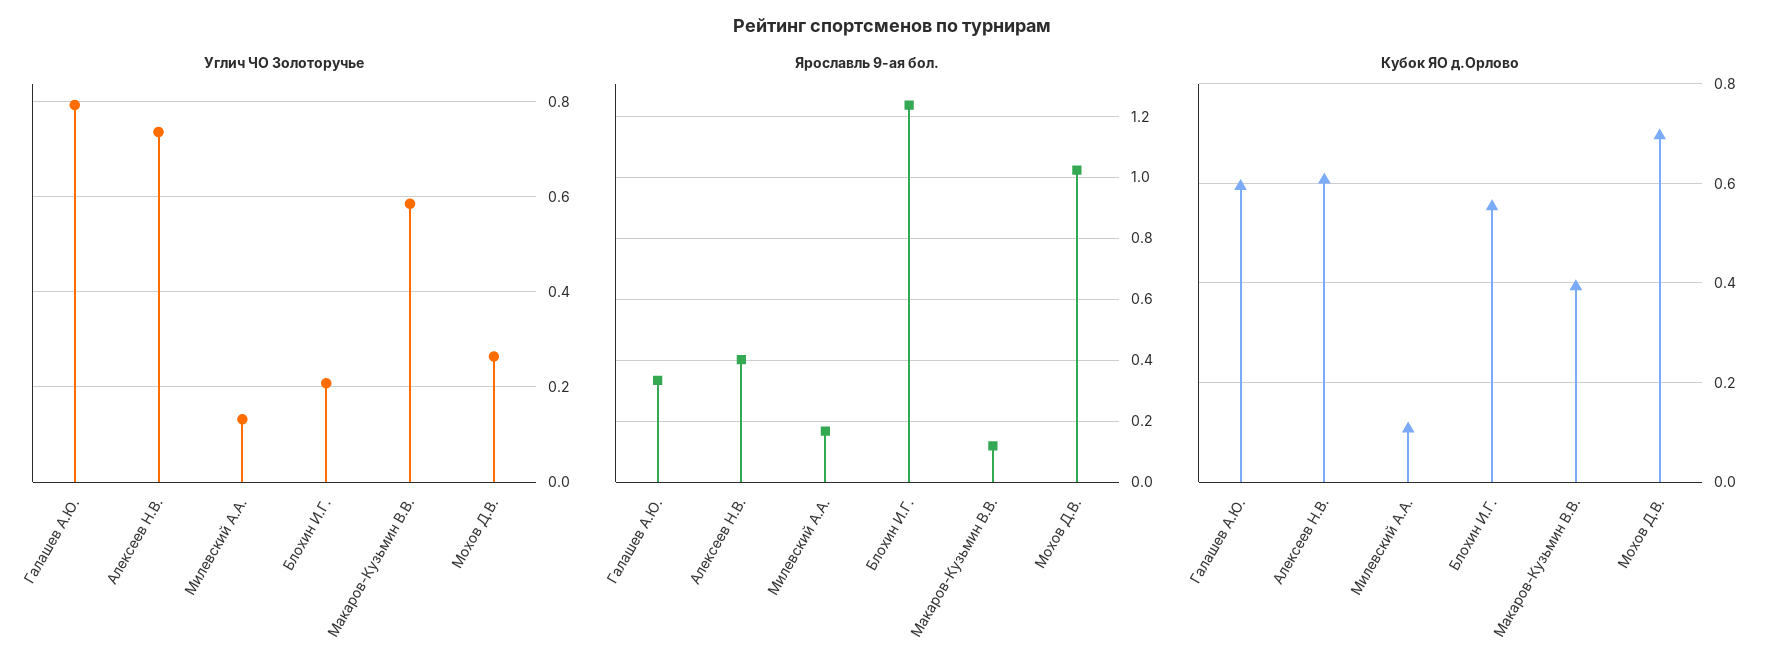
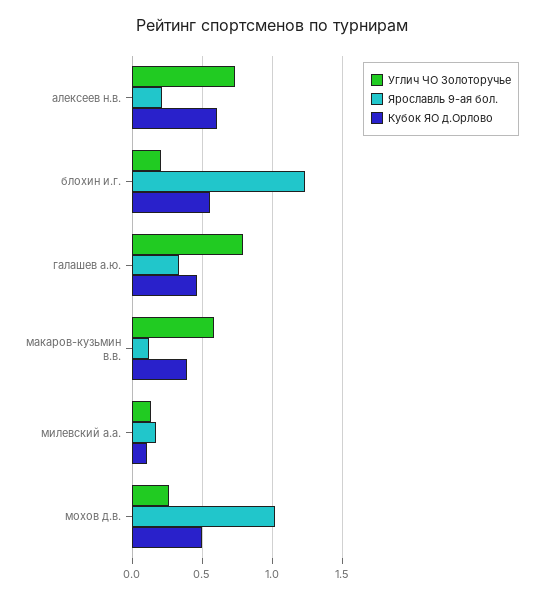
  {
    "Углич ЧО Золоторучье": {
      "Галашев А.Ю.": 0.8,
      "Алексеев Н.В.": 0.74,
      "Милевский А.А.": 0.14,
      "Блохин И.Г.": 0.2,
      "Макаров-Кузьмин В.В.": 0.58,
      "Мохов Д.В.": 0.26
    },
    "Ярославль 9-ая бол.": {
      "Галашев А.Ю.": 0.34,
-     "Алексеев Н.В.": 0.4,
+     "Алексеев Н.В.": 0.2,
      "Милевский А.А.": 0.16,
      "Блохин И.Г.": 1.24,
      "Макаров-Кузьмин В.В.": 0.12,
      "Мохов Д.В.": 1.02
    },
    "Кубок ЯО д.Орлово": {
-     "Галашев А.Ю.": 0.6,
+     "Галашев А.Ю.": 0.45,
      "Алексеев Н.В.": 0.6,
      "Милевский А.А.": 0.1,
      "Блохин И.Г.": 0.56,
      "Макаров-Кузьмин В.В.": 0.4,
-     "Мохов Д.В.": 0.7
+     "Мохов Д.В.": 0.5
    }
  }

